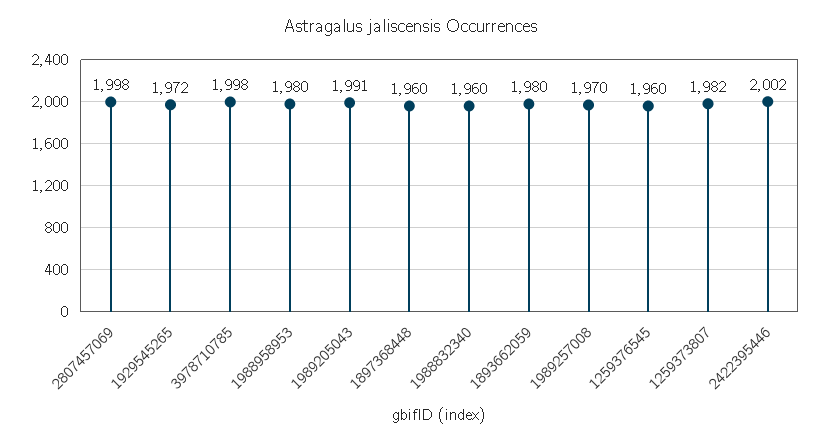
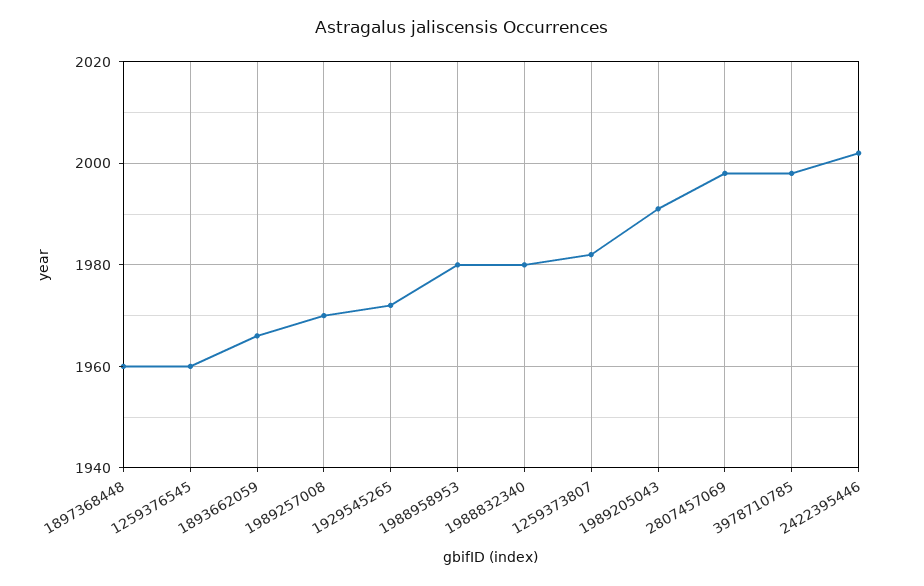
  {
    "2807457069": 1998,
    "1929545265": 1972,
    "3978710785": 1998,
    "1988958953": 1980,
    "1989205043": 1991,
    "1897368448": 1960,
-   "1988832340": 1960,
+   "1988832340": 1980,
-   "1893662059": 1980,
+   "1893662059": 1965,
    "1989257008": 1970,
    "1259376545": 1960,
    "1259373807": 1982,
    "2422395446": 2002
  }

